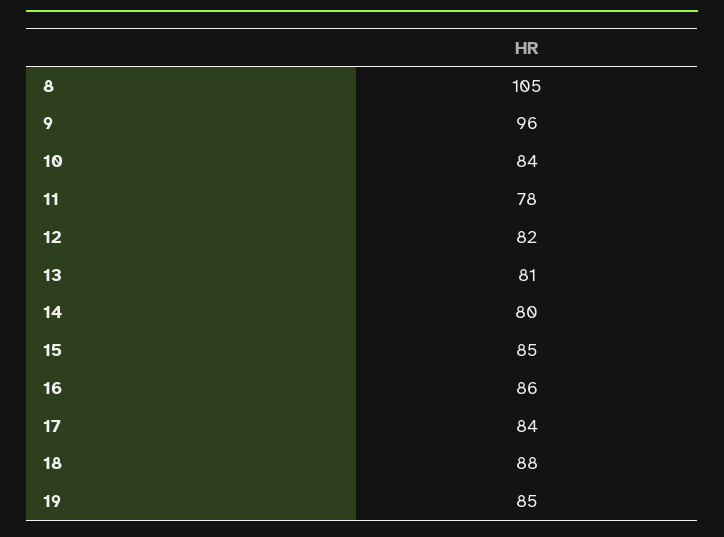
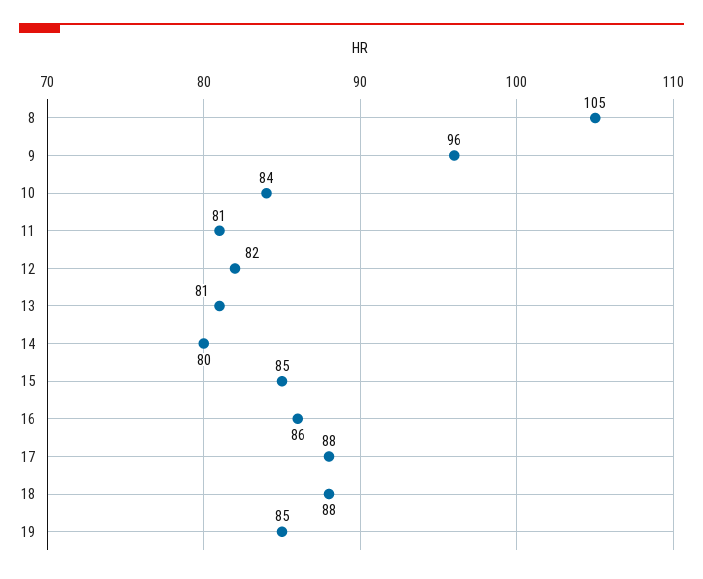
  {
    "8": 105,
    "9": 96,
    "10": 84,
-   "11": 78,
+   "11": 81,
    "12": 82,
    "13": 81,
    "14": 80,
    "15": 85,
    "16": 86,
-   "17": 84,
+   "17": 88,
    "18": 88,
    "19": 85
  }

